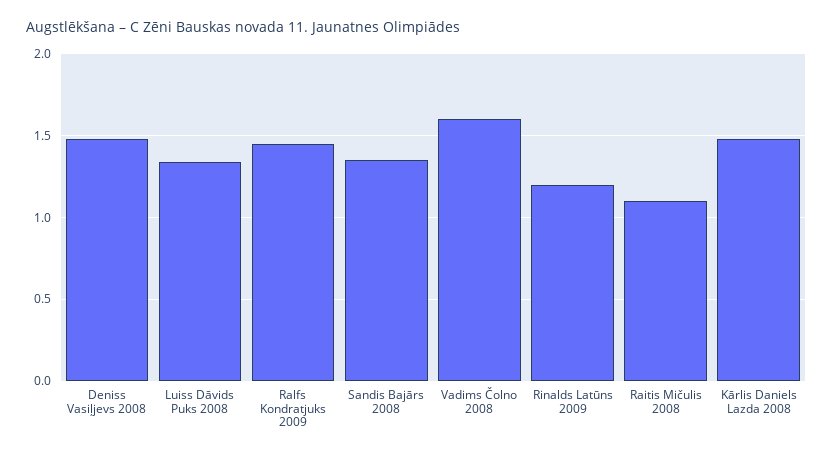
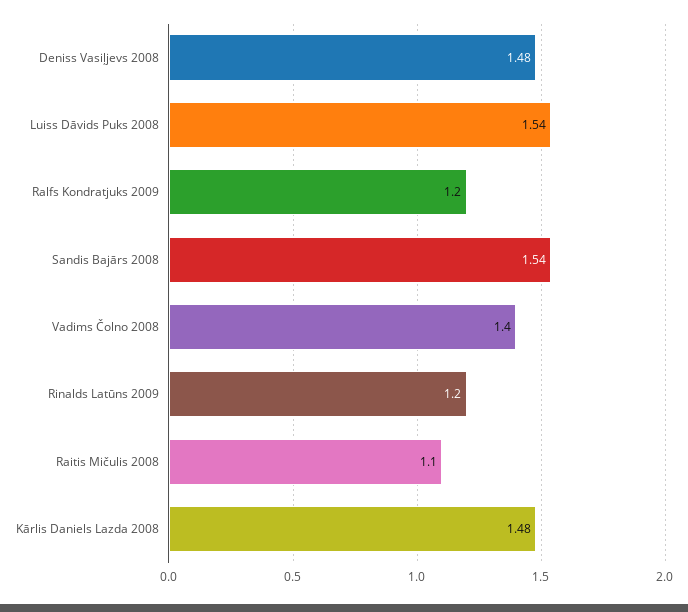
  {
    "Deniss Vasiļjevs 2008": 1.48,
-   "Luiss Dāvids Puks 2008": 1.35,
+   "Luiss Dāvids Puks 2008": 1.54,
-   "Ralfs Kondratjuks 2009": 1.45,
+   "Ralfs Kondratjuks 2009": 1.2,
-   "Sandis Bajārs 2008": 1.35,
+   "Sandis Bajārs 2008": 1.54,
-   "Vadims Čolno 2008": 1.6,
+   "Vadims Čolno 2008": 1.4,
    "Rinalds Latūns 2009": 1.2,
    "Raitis Mičulis 2008": 1.1,
    "Kārlis Daniels Lazda 2008": 1.48
  }

